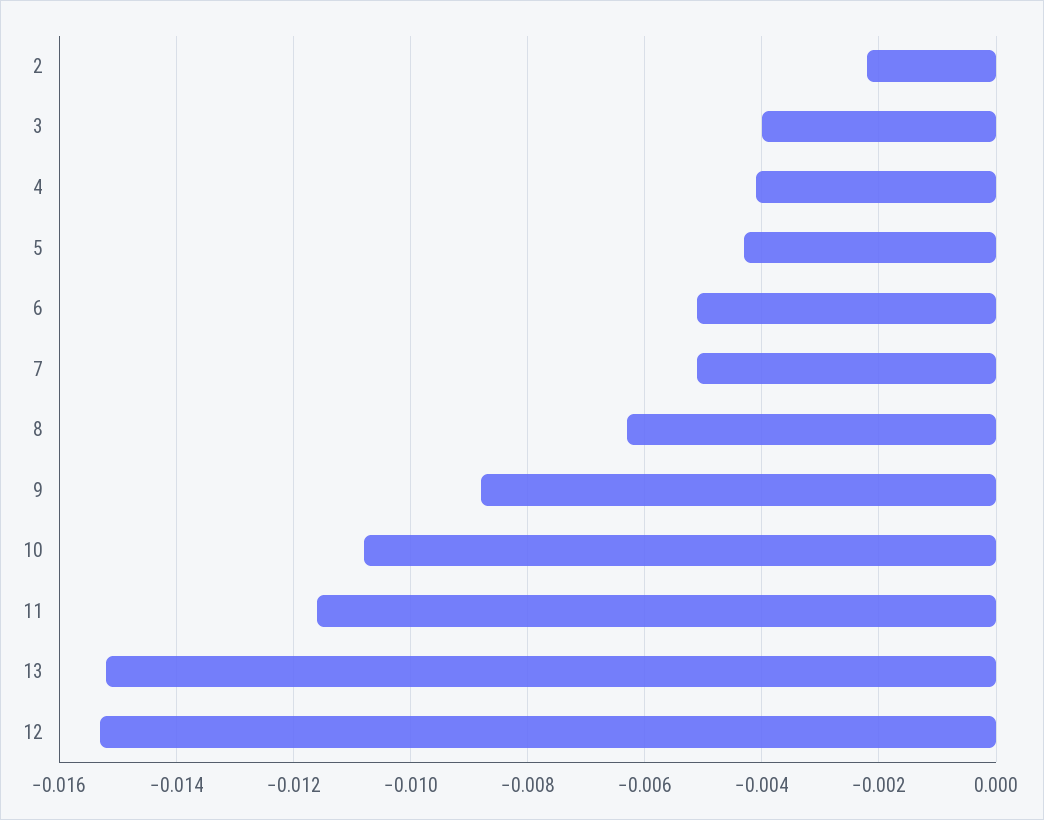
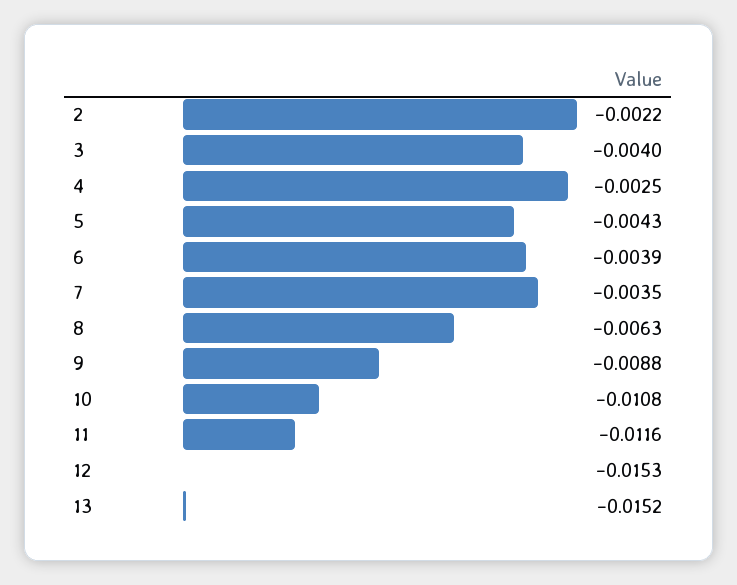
  {
    "2": -0.0022,
    "3": -0.004,
-   "4": -0.004,
+   "4": -0.0025,
    "5": -0.0043,
-   "6": -0.005,
+   "6": -0.0039,
-   "7": -0.005,
+   "7": -0.0035,
    "8": -0.0063,
    "9": -0.0088,
    "10": -0.0108,
    "11": -0.0116,
    "13": -0.0152,
    "12": -0.0153
  }

